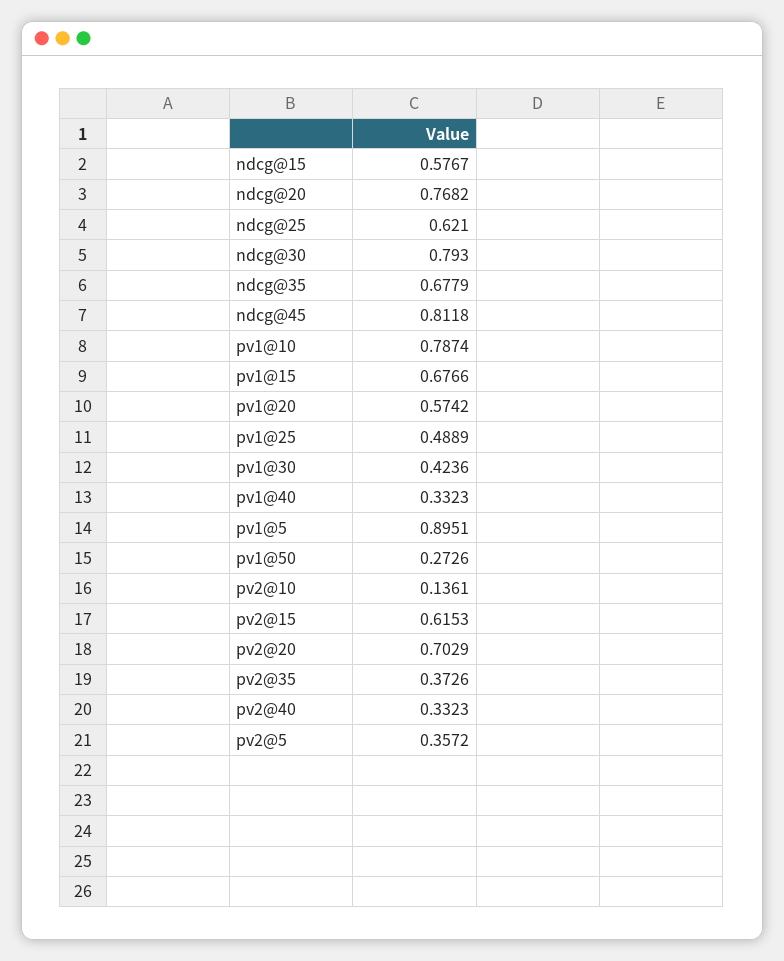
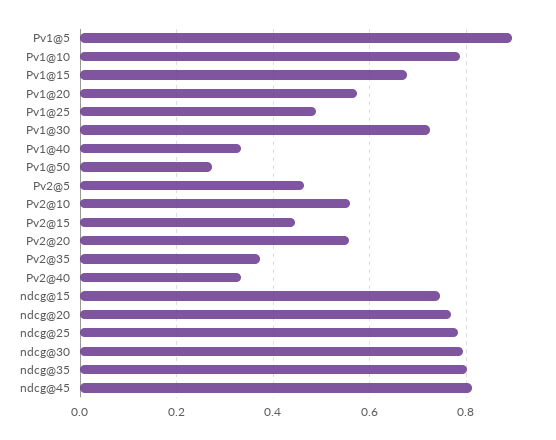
  {
-   "ndcg@15": 0.5767,
+   "ndcg@15": 0.74,
    "ndcg@20": 0.7682,
-   "ndcg@25": 0.621,
+   "ndcg@25": 0.78,
    "ndcg@30": 0.793,
-   "ndcg@35": 0.6779,
+   "ndcg@35": 0.8,
    "ndcg@45": 0.8118,
    "pv1@10": 0.7874,
    "pv1@15": 0.6766,
    "pv1@20": 0.5742,
    "pv1@25": 0.4889,
-   "pv1@30": 0.4236,
+   "pv1@30": 0.72,
    "pv1@40": 0.3323,
    "pv1@5": 0.8951,
    "pv1@50": 0.2726,
-   "pv2@10": 0.1361,
+   "pv2@10": 0.56,
-   "pv2@15": 0.6153,
+   "pv2@15": 0.44,
-   "pv2@20": 0.7029,
+   "pv2@20": 0.56,
    "pv2@35": 0.3726,
    "pv2@40": 0.3323,
-   "pv2@5": 0.3572
+   "pv2@5": 0.46
  }

